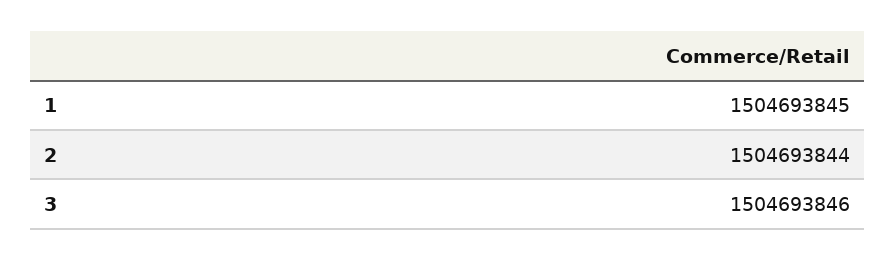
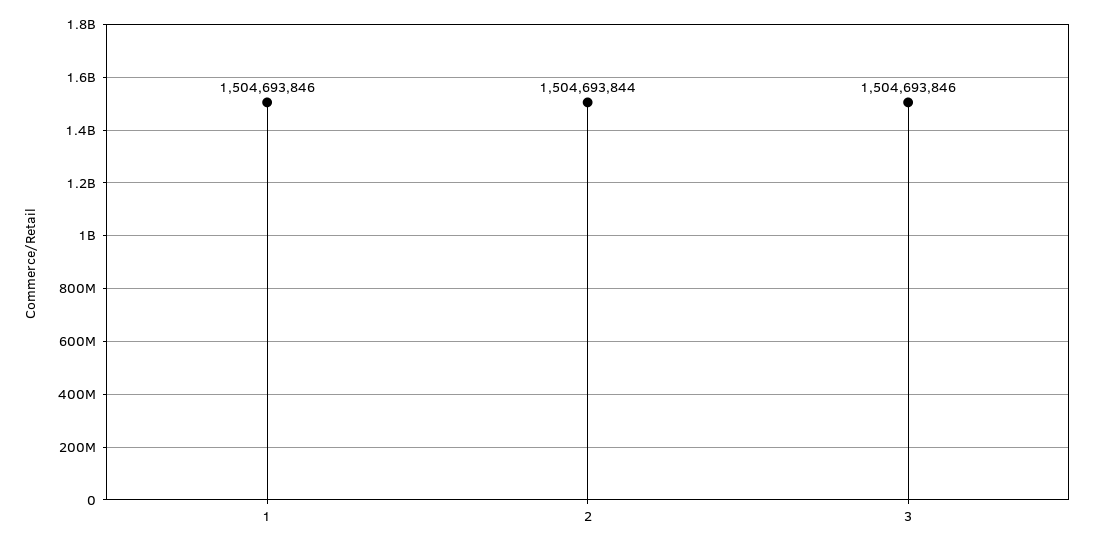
  {
-   "1": 1504693845,
+   "1": 1504693846,
    "2": 1504693844,
    "3": 1504693846
  }

